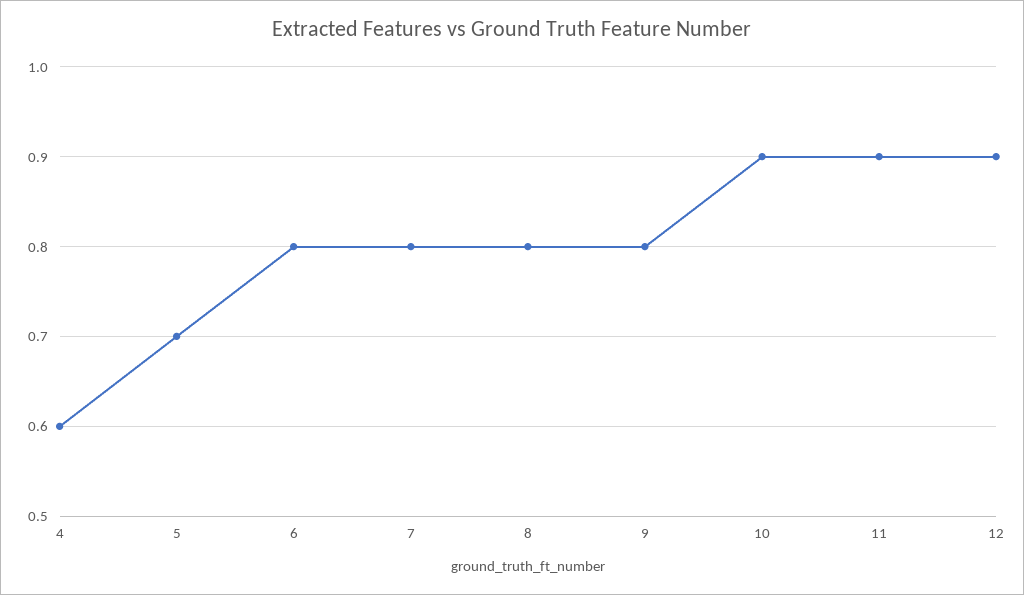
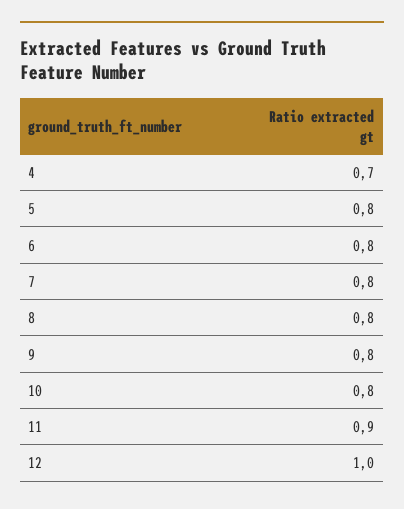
  {
-   "4": 0.6,
+   "4": 0.7,
-   "5": 0.7,
+   "5": 0.8,
    "6": 0.8,
    "7": 0.8,
    "8": 0.8,
    "9": 0.8,
-   "10": 0.9,
+   "10": 0.8,
    "11": 0.9,
-   "12": 0.9
+   "12": 1
  }

